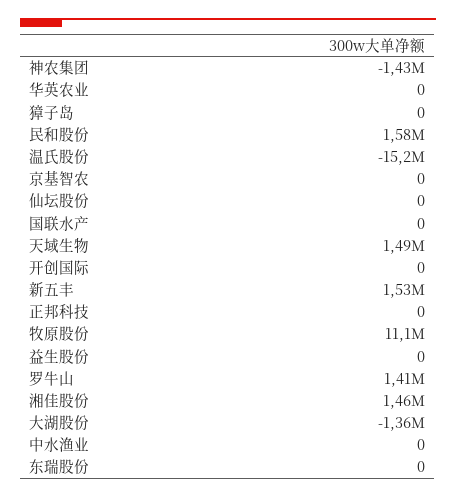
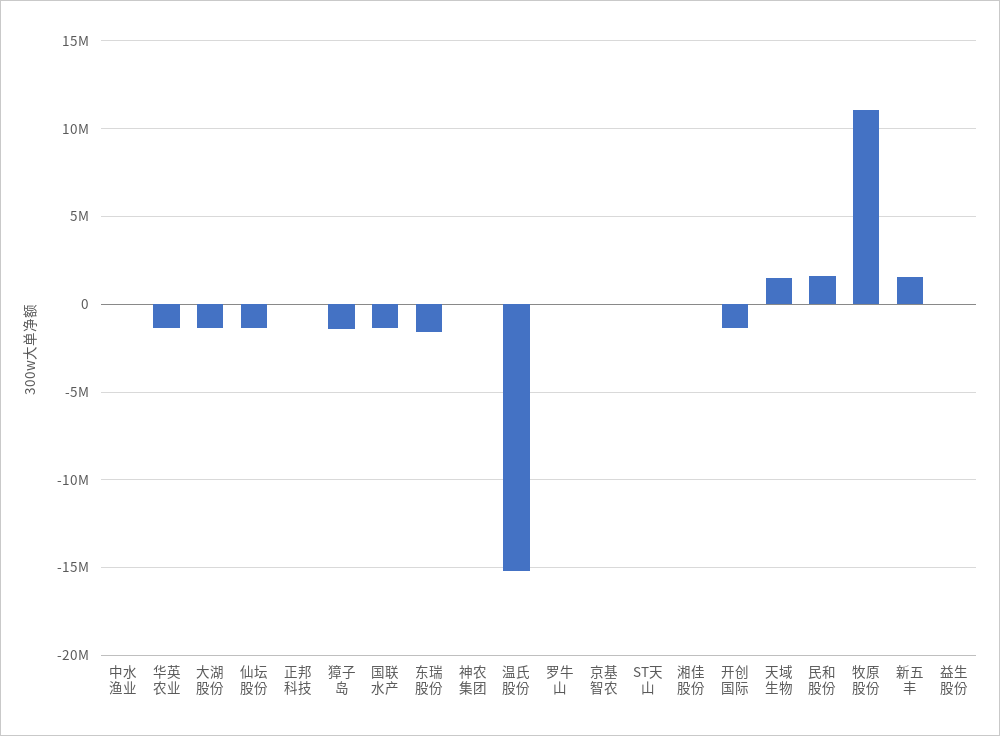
  {
-   "神农集团": -1430000,
+   "神农集团": 0,
-   "华英农业": 0,
+   "华英农业": -1500000,
-   "獐子岛": 0,
+   "獐子岛": -1500000,
    "民和股份": 1580000,
    "温氏股份": -15200000,
    "京基智农": 0,
-   "仙坛股份": 0,
+   "仙坛股份": -1500000,
-   "国联水产": 0,
+   "国联水产": -1500000,
    "天域生物": 1490000,
-   "开创国际": 0,
+   "开创国际": -1500000,
    "新五丰": 1530000,
    "正邦科技": 0,
    "牧原股份": 11100000,
    "益生股份": 0,
-   "罗牛山": 1410000,
+   "罗牛山": 0,
-   "湘佳股份": 1460000,
+   "湘佳股份": 0,
    "大湖股份": -1360000,
    "中水渔业": 0,
-   "东瑞股份": 0
+   "东瑞股份": -1500000,
+   "ST天山": 0
  }

